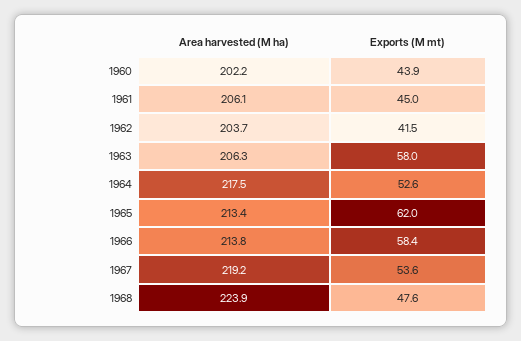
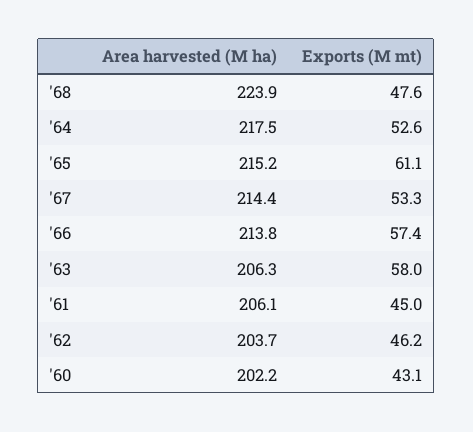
  {
    "Area harvested (M ha)": {
      "1960": 202.2,
      "1961": 206.1,
      "1962": 203.7,
      "1963": 206.3,
      "1964": 217.5,
-     "1965": 213.4,
+     "1965": 215.2,
      "1966": 213.8,
-     "1967": 219.2,
+     "1967": 214.4,
      "1968": 223.9
    },
    "Exports (M mt)": {
-     "1960": 43.9,
+     "1960": 43.1,
      "1961": 45,
-     "1962": 41.5,
+     "1962": 46.2,
      "1963": 58,
      "1964": 52.6,
-     "1965": 62,
+     "1965": 61.1,
-     "1966": 58.4,
+     "1966": 57.4,
-     "1967": 53.6,
+     "1967": 53.3,
      "1968": 47.6
    }
  }

